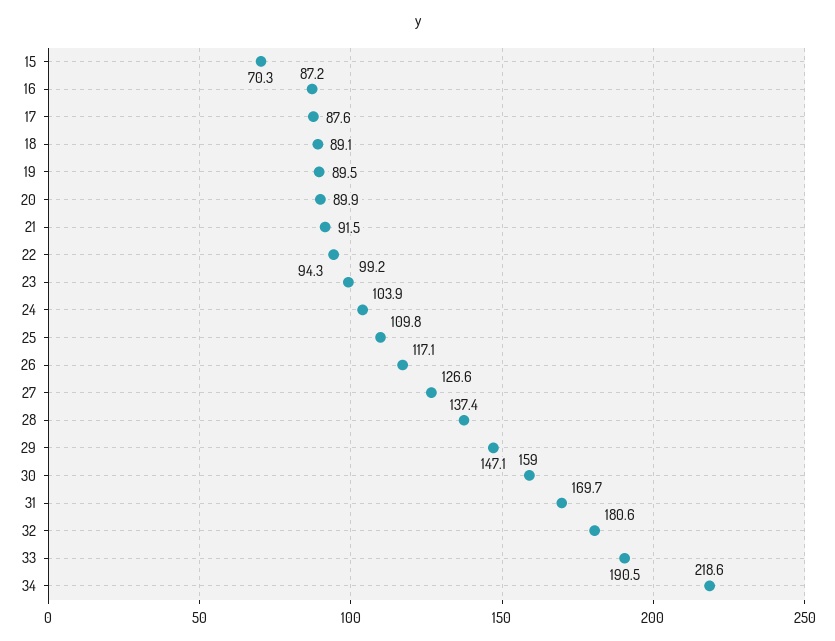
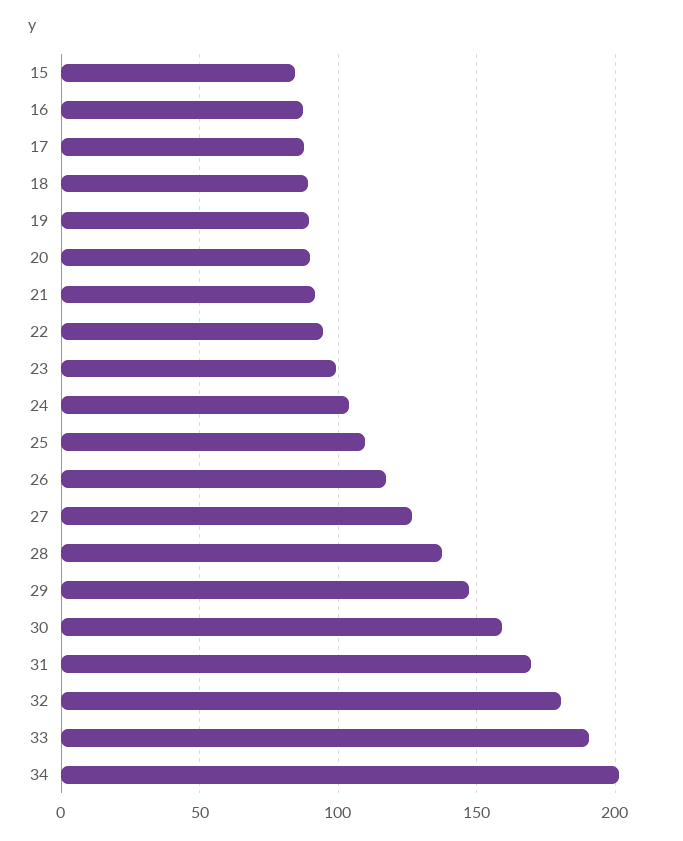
  {
-   "15": 70.3,
+   "15": 85,
    "16": 87.2,
    "17": 87.6,
    "18": 89.1,
    "19": 89.5,
    "20": 89.9,
    "21": 91.5,
    "22": 94.3,
    "23": 99.2,
    "24": 103.9,
    "25": 109.8,
    "26": 117.1,
    "27": 126.6,
    "28": 137.4,
    "29": 147.1,
    "30": 159,
    "31": 169.7,
    "32": 180.6,
    "33": 190.5,
-   "34": 218.6
+   "34": 200
  }

